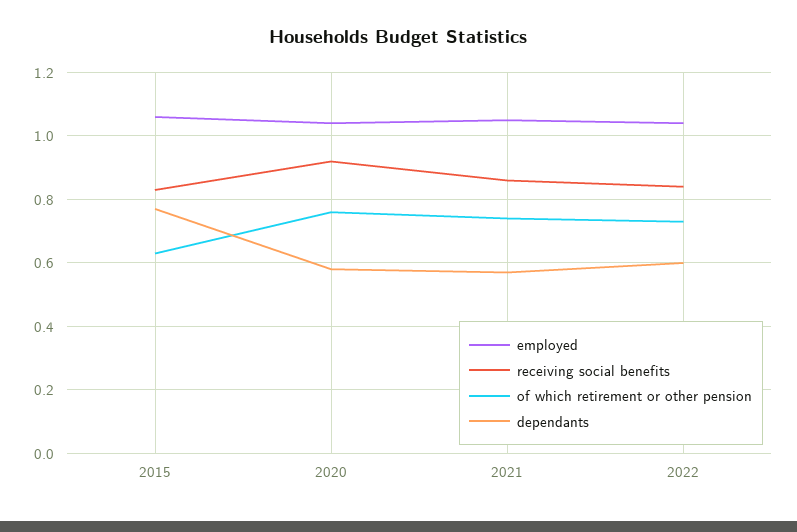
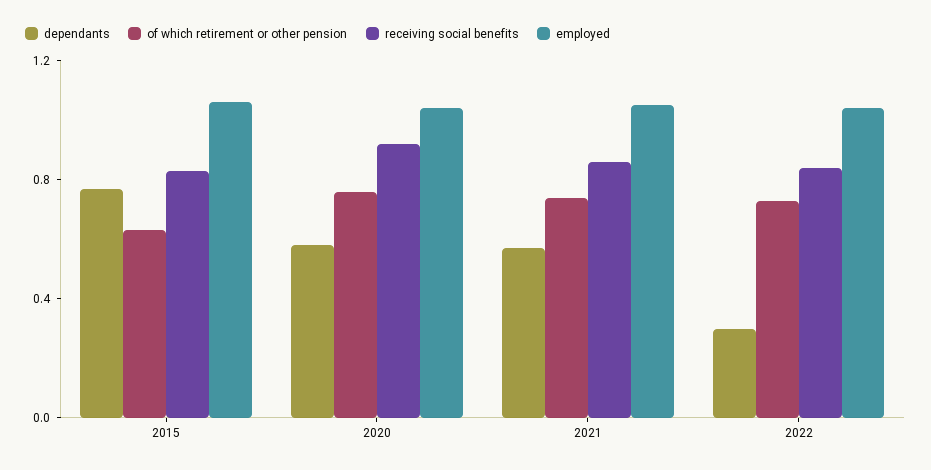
  {
    "employed": {
      "2015": 1.05,
      "2020": 1.05,
      "2021": 1.05,
      "2022": 1.05
    },
    "receiving social benefits": {
      "2015": 0.85,
      "2020": 0.9,
      "2021": 0.85,
      "2022": 0.85
    },
    "of which retirement or other pension": {
      "2015": 0.65,
      "2020": 0.75,
      "2021": 0.75,
      "2022": 0.75
    },
    "dependants": {
      "2015": 0.75,
      "2020": 0.6,
      "2021": 0.55,
-     "2022": 0.6
+     "2022": 0.3
    }
  }

